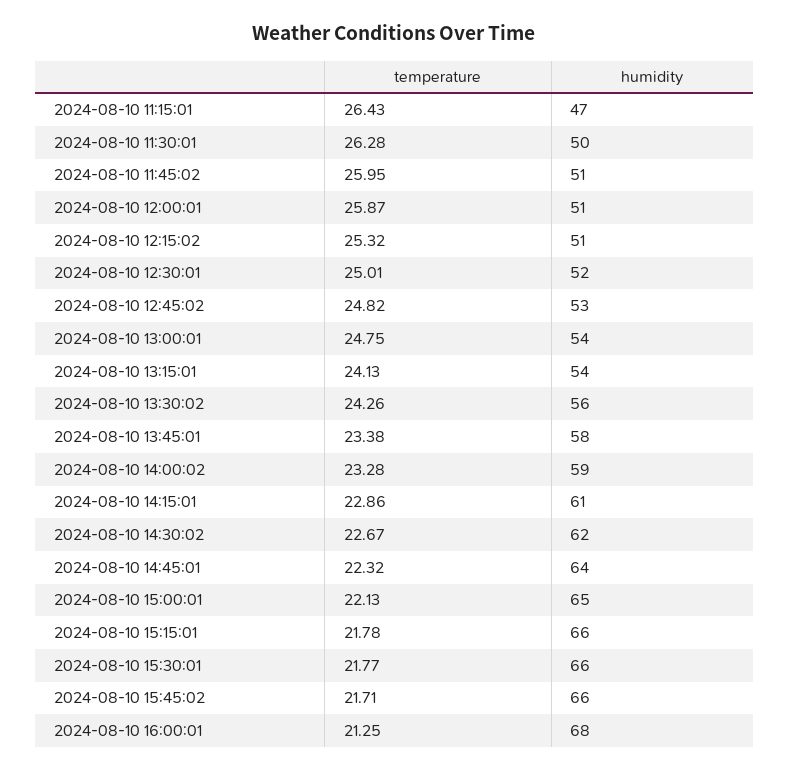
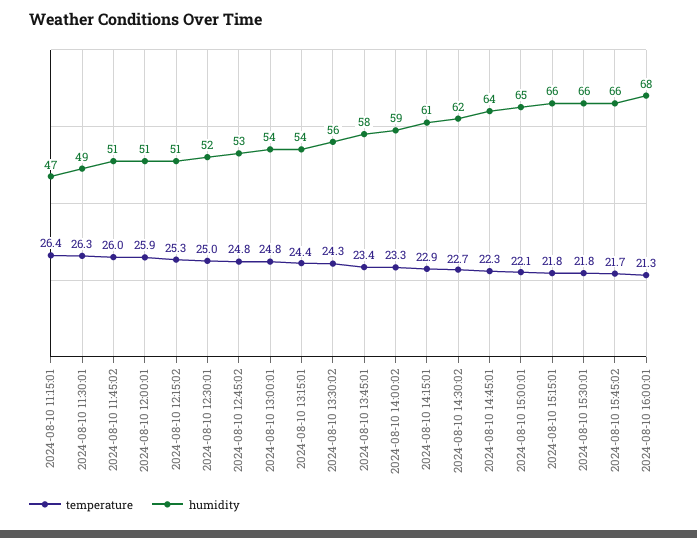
  {
    "temperature": {
      "2024-08-10 11:15:01": 26.43,
      "2024-08-10 11:30:01": 26.28,
      "2024-08-10 11:45:02": 25.95,
      "2024-08-10 12:00:01": 25.87,
      "2024-08-10 12:15:02": 25.32,
      "2024-08-10 12:30:01": 25.01,
      "2024-08-10 12:45:02": 24.82,
      "2024-08-10 13:00:01": 24.75,
-     "2024-08-10 13:15:01": 24.13,
+     "2024-08-10 13:15:01": 24.4,
      "2024-08-10 13:30:02": 24.26,
      "2024-08-10 13:45:01": 23.38,
      "2024-08-10 14:00:02": 23.28,
      "2024-08-10 14:15:01": 22.86,
      "2024-08-10 14:30:02": 22.67,
      "2024-08-10 14:45:01": 22.32,
      "2024-08-10 15:00:01": 22.13,
      "2024-08-10 15:15:01": 21.78,
      "2024-08-10 15:30:01": 21.77,
      "2024-08-10 15:45:02": 21.71,
      "2024-08-10 16:00:01": 21.25
    },
    "humidity": {
      "2024-08-10 11:15:01": 47,
-     "2024-08-10 11:30:01": 50,
+     "2024-08-10 11:30:01": 49,
      "2024-08-10 11:45:02": 51,
      "2024-08-10 12:00:01": 51,
      "2024-08-10 12:15:02": 51,
      "2024-08-10 12:30:01": 52,
      "2024-08-10 12:45:02": 53,
      "2024-08-10 13:00:01": 54,
      "2024-08-10 13:15:01": 54,
      "2024-08-10 13:30:02": 56,
      "2024-08-10 13:45:01": 58,
      "2024-08-10 14:00:02": 59,
      "2024-08-10 14:15:01": 61,
      "2024-08-10 14:30:02": 62,
      "2024-08-10 14:45:01": 64,
      "2024-08-10 15:00:01": 65,
      "2024-08-10 15:15:01": 66,
      "2024-08-10 15:30:01": 66,
      "2024-08-10 15:45:02": 66,
      "2024-08-10 16:00:01": 68
    }
  }

